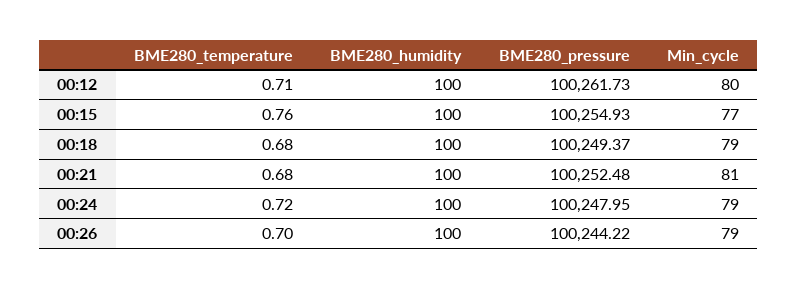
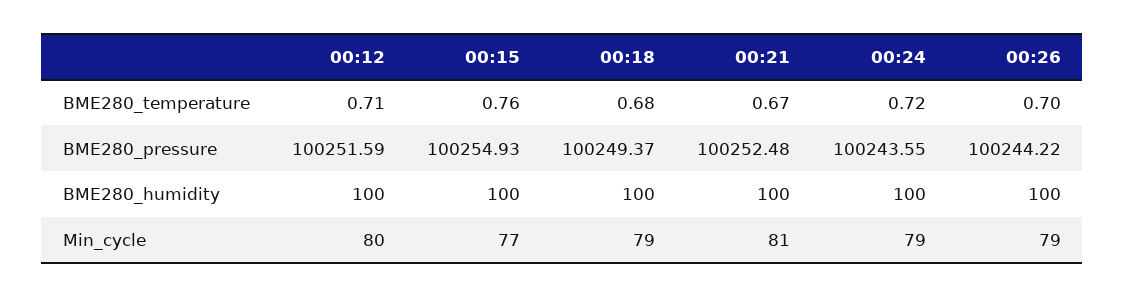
  {
    "BME280_temperature": {
      "00:12": 0.71,
      "00:15": 0.76,
      "00:18": 0.68,
-     "00:21": 0.68,
+     "00:21": 0.67,
      "00:24": 0.72,
      "00:26": 0.7
    },
    "BME280_humidity": {
      "00:12": 100,
      "00:15": 100,
      "00:18": 100,
      "00:21": 100,
      "00:24": 100,
      "00:26": 100
    },
    "BME280_pressure": {
-     "00:12": 100261.73,
+     "00:12": 100251.59,
      "00:15": 100254.93,
      "00:18": 100249.37,
      "00:21": 100252.48,
-     "00:24": 100247.95,
+     "00:24": 100243.55,
      "00:26": 100244.22
    },
    "Min_cycle": {
      "00:12": 80,
      "00:15": 77,
      "00:18": 79,
      "00:21": 81,
      "00:24": 79,
      "00:26": 79
    }
  }

